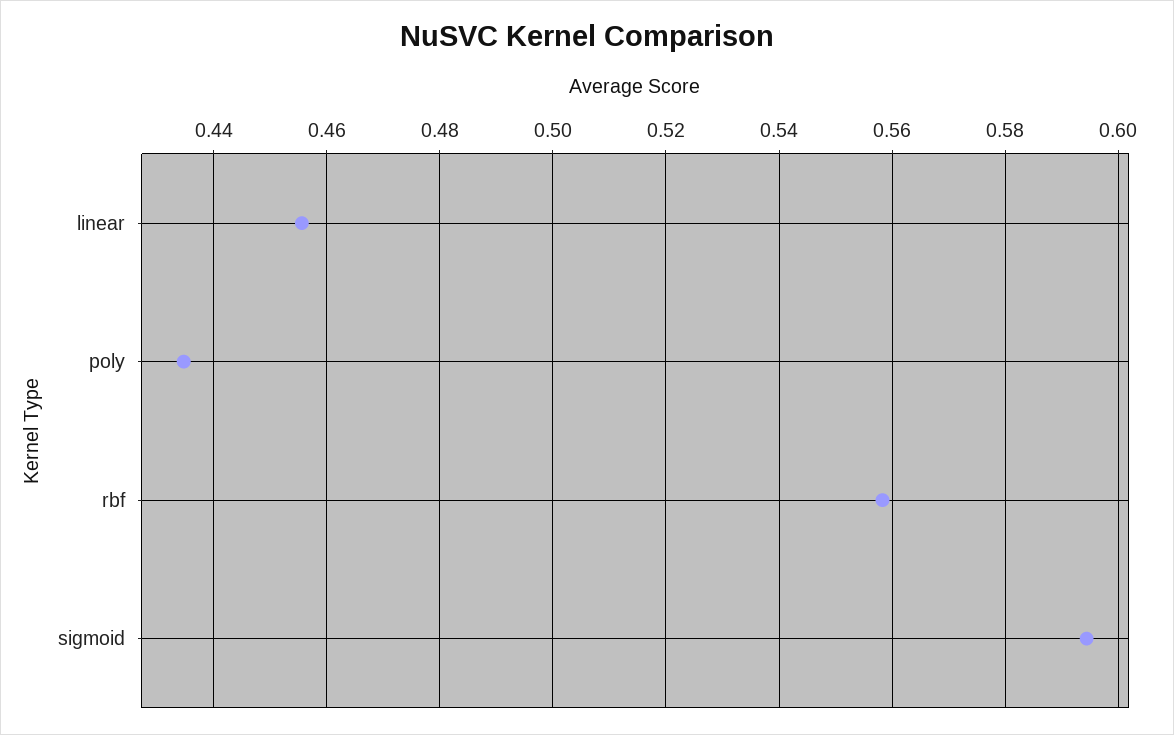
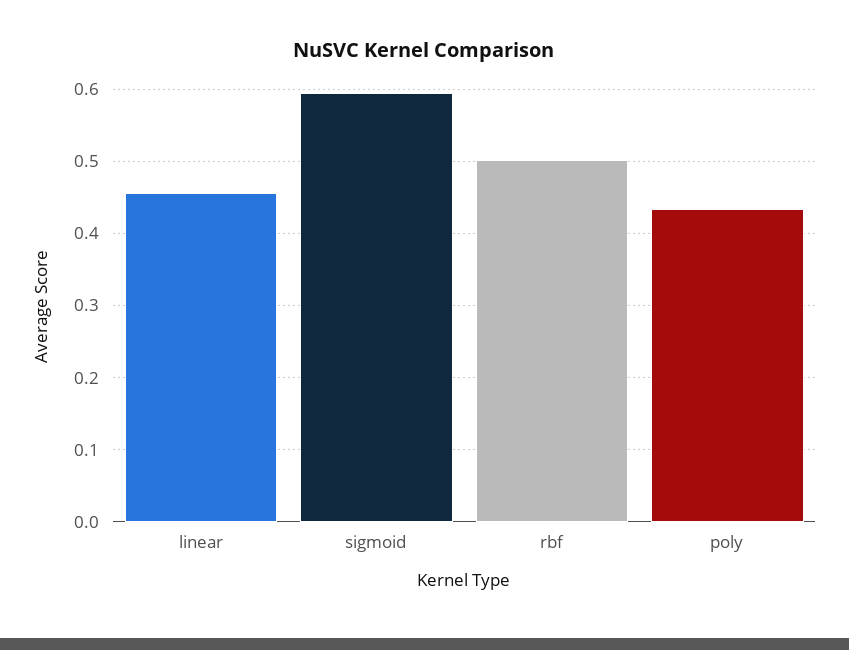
  {
    "linear": 0.456,
    "poly": 0.434,
-   "rbf": 0.558,
+   "rbf": 0.5,
    "sigmoid": 0.594
  }

